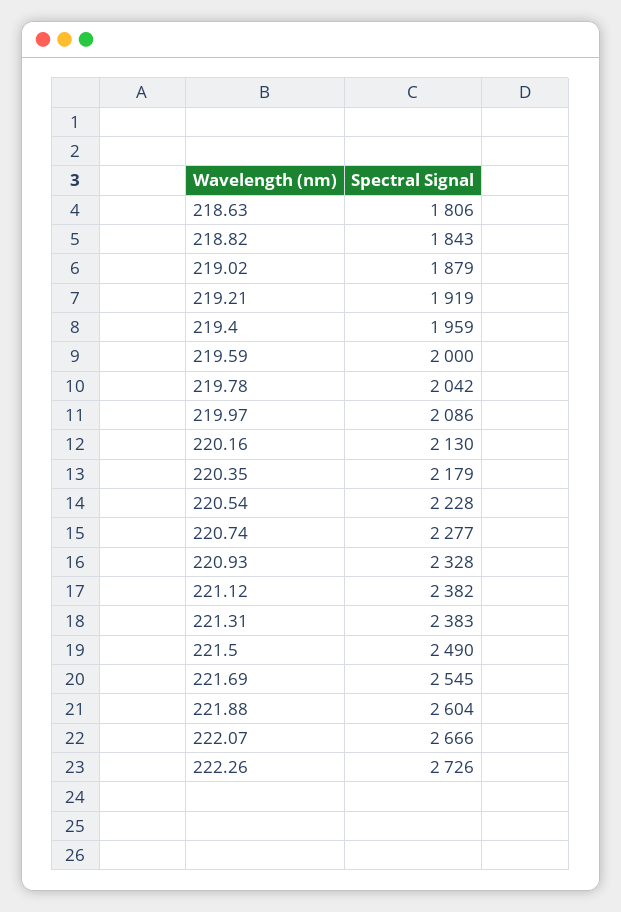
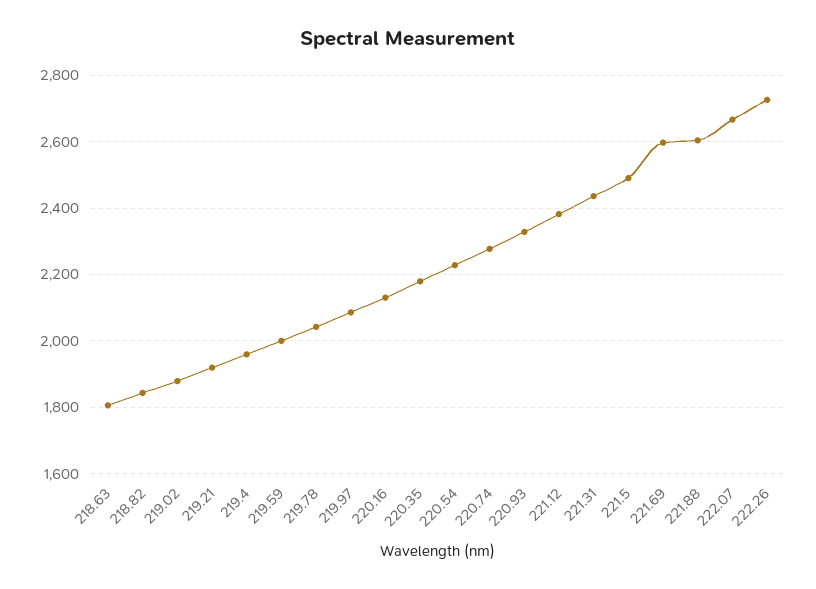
  {
    "218.63": 1806,
    "218.82": 1843,
    "219.02": 1879,
    "219.21": 1919,
    "219.4": 1959,
    "219.59": 2000,
    "219.78": 2042,
    "219.97": 2086,
    "220.16": 2130,
    "220.35": 2179,
    "220.54": 2228,
    "220.74": 2277,
    "220.93": 2328,
    "221.12": 2382,
-   "221.31": 2383,
+   "221.31": 2440,
    "221.5": 2490,
-   "221.69": 2545,
+   "221.69": 2600,
    "221.88": 2604,
    "222.07": 2666,
    "222.26": 2726
  }

